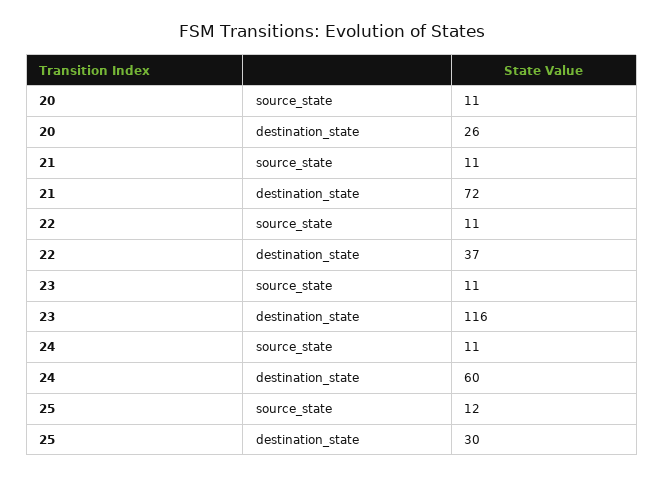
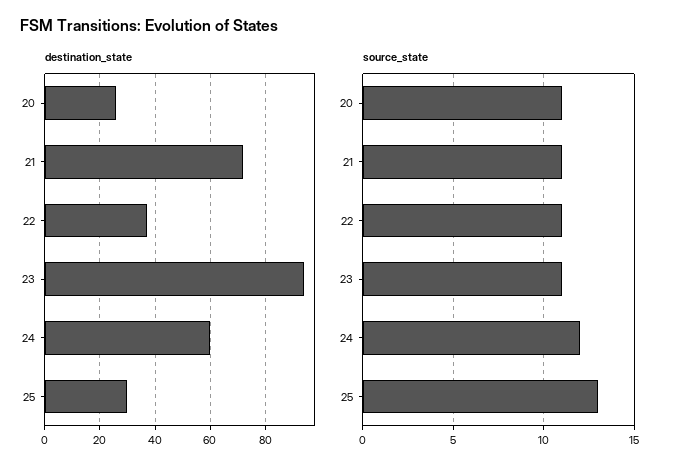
  {
    "source_state": {
      "20": 11,
      "21": 11,
      "22": 11,
      "23": 11,
-     "24": 11,
+     "24": 12,
-     "25": 12
+     "25": 13
    },
    "destination_state": {
      "20": 26,
      "21": 72,
      "22": 37,
-     "23": 116,
+     "23": 95,
      "24": 60,
      "25": 30
    }
  }

